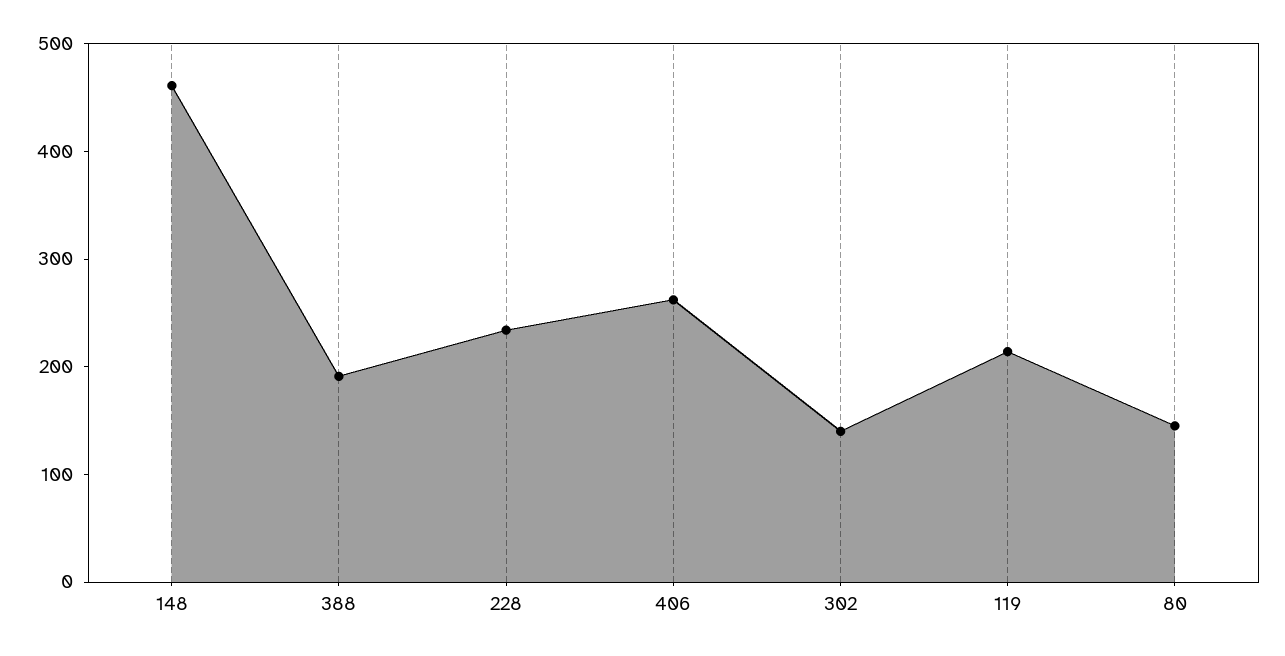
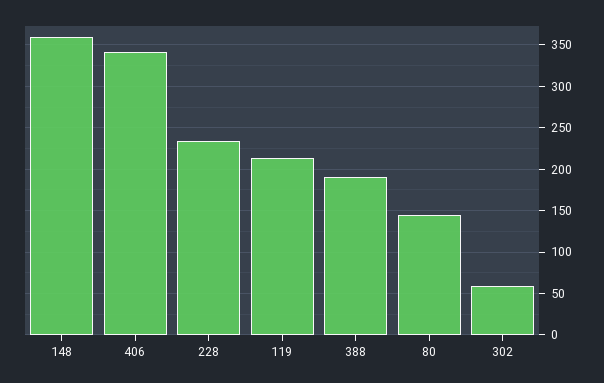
  {
-   "148": 460,
+   "148": 360,
    "388": 190,
    "228": 230,
-   "406": 260,
+   "406": 340,
-   "302": 140,
+   "302": 60,
    "119": 210,
    "80": 150
  }

